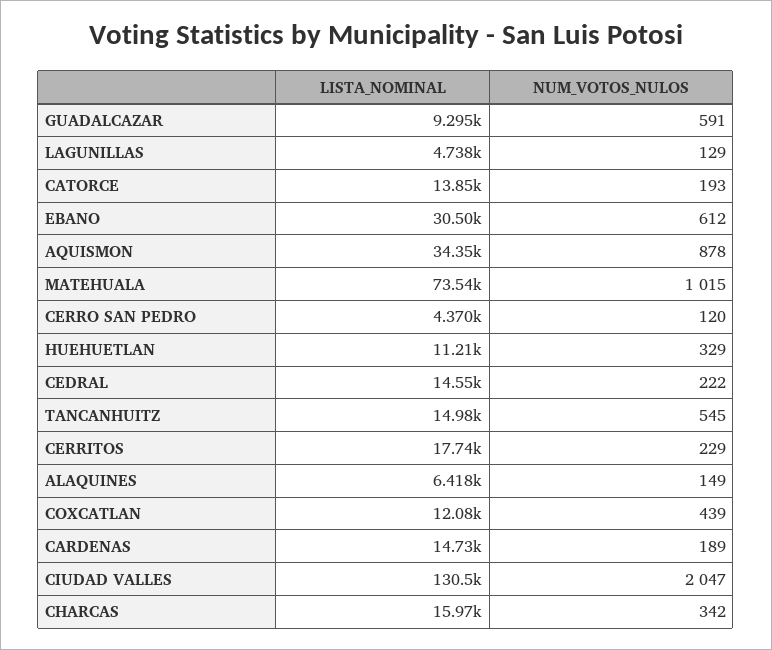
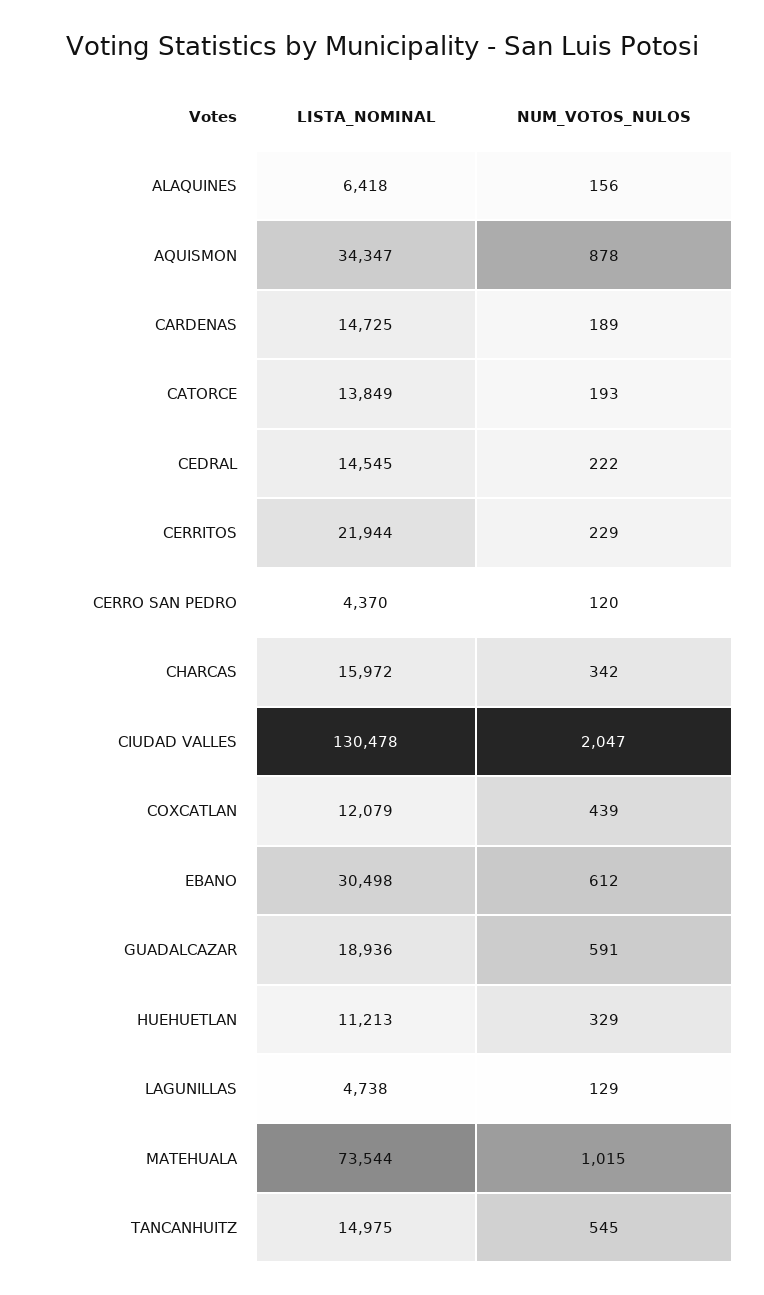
  {
    "LISTA_NOMINAL": {
-     "GUADALCAZAR": 9295,
+     "GUADALCAZAR": 18936,
      "LAGUNILLAS": 4738,
      "CATORCE": 13849,
      "EBANO": 30498,
      "AQUISMON": 34347,
      "MATEHUALA": 73544,
      "CERRO SAN PEDRO": 4370,
      "HUEHUETLAN": 11213,
      "CEDRAL": 14545,
      "TANCANHUITZ": 14975,
-     "CERRITOS": 17740,
+     "CERRITOS": 21944,
      "ALAQUINES": 6418,
      "COXCATLAN": 12079,
      "CARDENAS": 14725,
      "CIUDAD VALLES": 130478,
      "CHARCAS": 15972
    },
    "NUM_VOTOS_NULOS": {
      "GUADALCAZAR": 591,
      "LAGUNILLAS": 129,
      "CATORCE": 193,
      "EBANO": 612,
      "AQUISMON": 878,
      "MATEHUALA": 1015,
      "CERRO SAN PEDRO": 120,
      "HUEHUETLAN": 329,
      "CEDRAL": 222,
      "TANCANHUITZ": 545,
      "CERRITOS": 229,
-     "ALAQUINES": 149,
+     "ALAQUINES": 156,
      "COXCATLAN": 439,
      "CARDENAS": 189,
      "CIUDAD VALLES": 2047,
      "CHARCAS": 342
    }
  }

